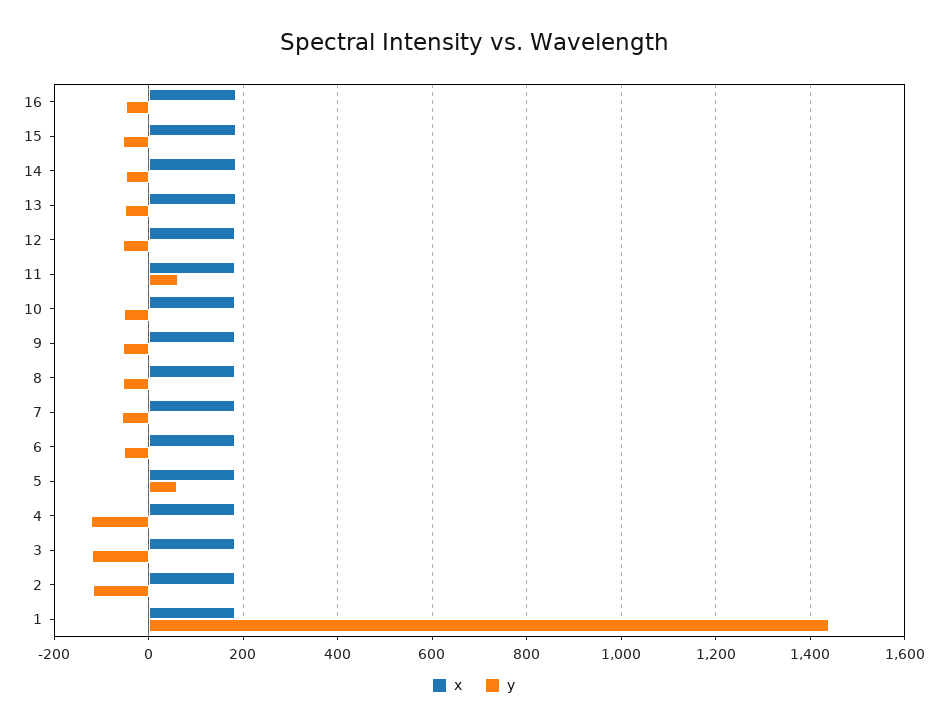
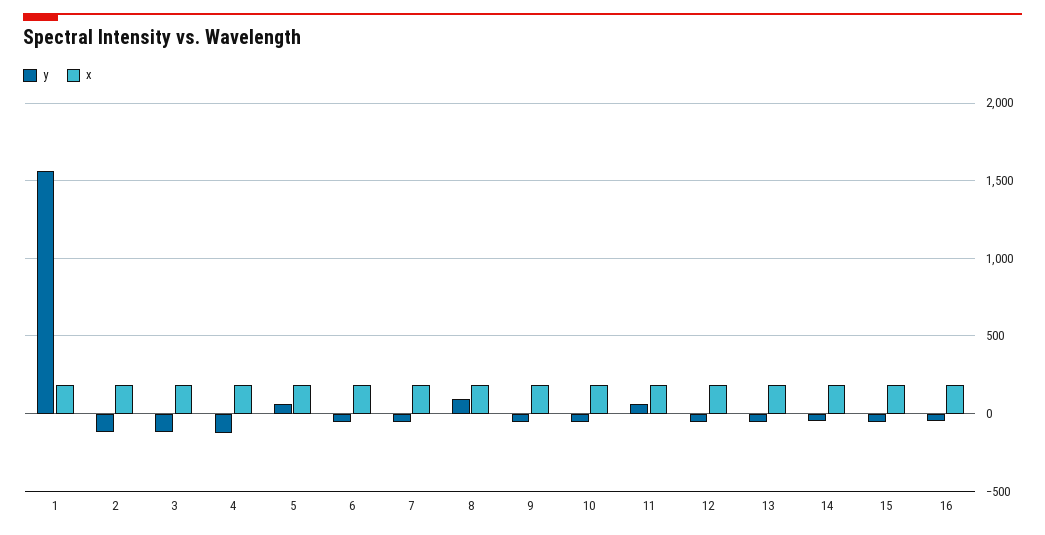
  {
    "x": {
      "16": 180,
      "15": 180,
      "14": 180,
      "13": 180,
      "12": 180,
      "11": 180,
      "10": 180,
      "9": 180,
      "8": 180,
      "7": 180,
      "6": 180,
      "5": 180,
      "4": 180,
      "3": 180,
      "2": 180,
      "1": 180
    },
    "y": {
      "16": -40,
      "15": -60,
      "14": -40,
      "13": -60,
      "12": -60,
      "11": 60,
      "10": -60,
      "9": -60,
-     "8": -60,
+     "8": 100,
      "7": -60,
      "6": -60,
      "5": 60,
      "4": -120,
      "3": -120,
      "2": -120,
-     "1": 1440
+     "1": 1550
    }
  }

